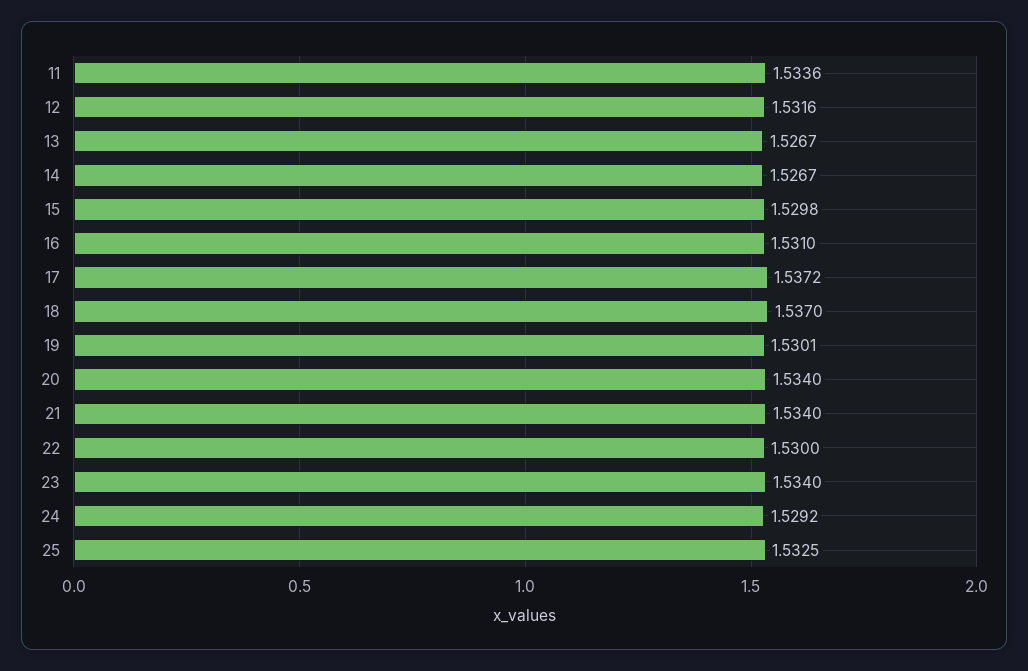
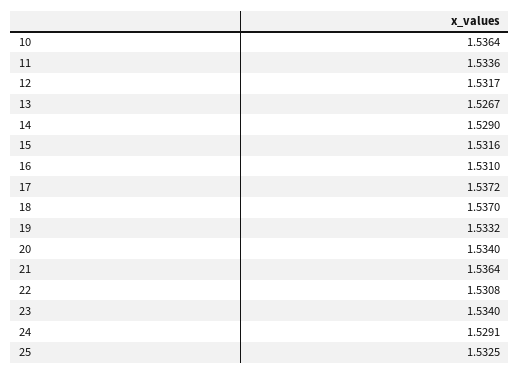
  {
    "11": 1.5336,
-   "12": 1.5316,
+   "12": 1.5317,
    "13": 1.5267,
-   "14": 1.5267,
+   "14": 1.529,
-   "15": 1.5298,
+   "15": 1.5316,
    "16": 1.531,
    "17": 1.5372,
    "18": 1.537,
-   "19": 1.5301,
+   "19": 1.5332,
    "20": 1.534,
-   "21": 1.534,
+   "21": 1.5364,
-   "22": 1.53,
+   "22": 1.5308,
    "23": 1.534,
-   "24": 1.5292,
+   "24": 1.5291,
-   "25": 1.5325
+   "25": 1.5325,
+   "10": 1.5364
  }

